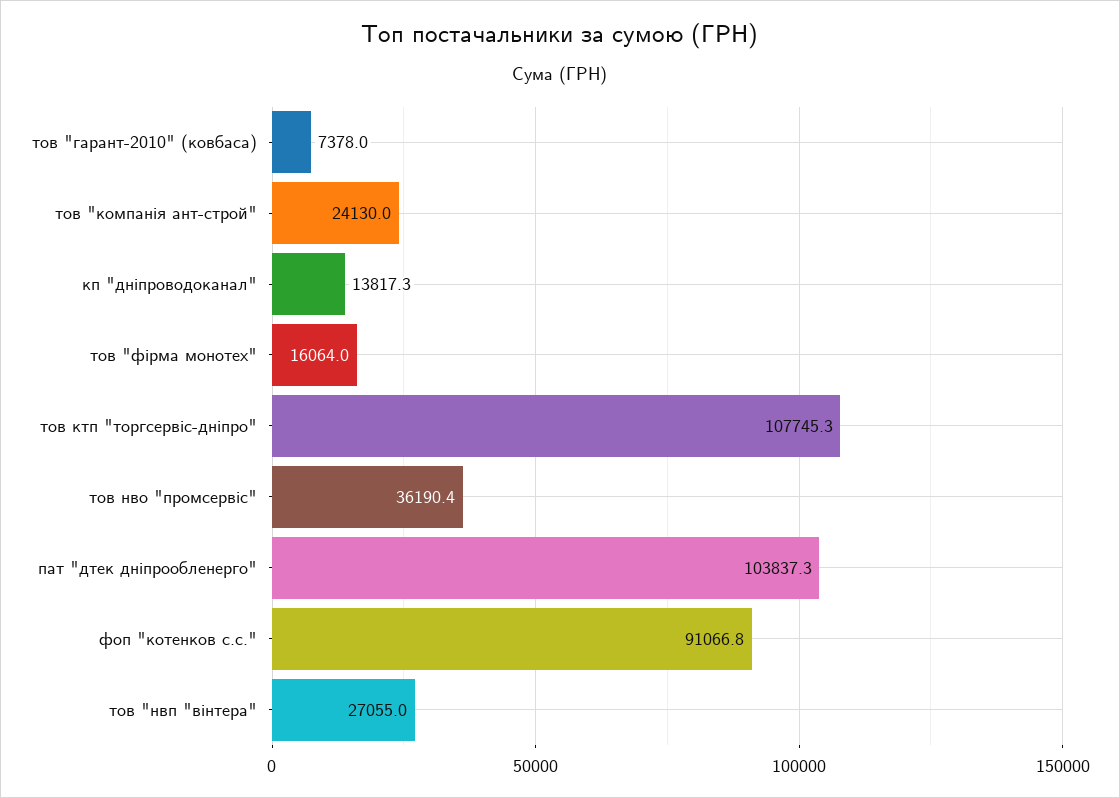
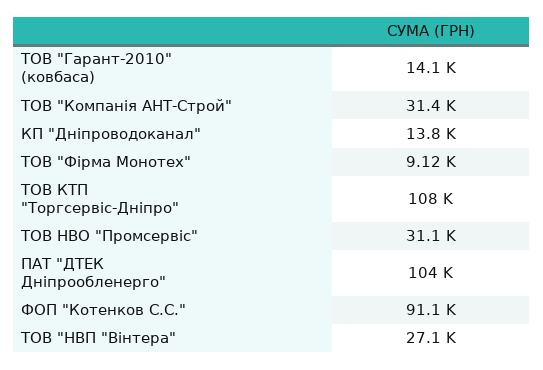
  {
-   "тов \"гарант-2010\" (ковбаса)": 7378,
+   "тов \"гарант-2010\" (ковбаса)": 14100,
-   "тов \"компанія ант-строй\"": 24130,
+   "тов \"компанія ант-строй\"": 31400,
    "кп \"дніпроводоканал\"": 13817.3,
-   "тов \"фірма монотех\"": 16064,
+   "тов \"фірма монотех\"": 9120,
    "тов ктп \"торгсервіс-дніпро\"": 107745.3,
-   "тов нво \"промсервіс\"": 36190.4,
+   "тов нво \"промсервіс\"": 31100,
    "пат \"дтек дніпрообленерго\"": 103837.3,
    "фоп \"котенков с.с.\"": 91066.8,
    "тов \"нвп \"вінтера\"": 27055
  }

